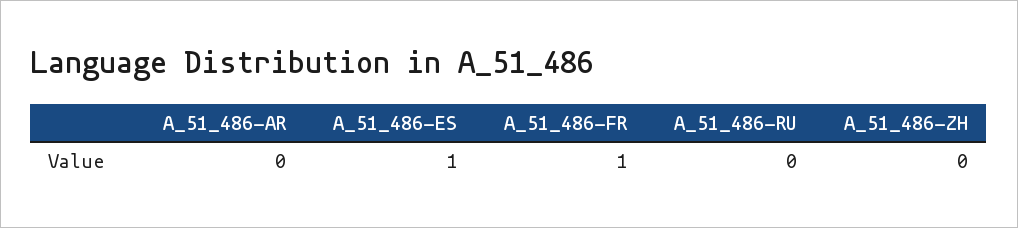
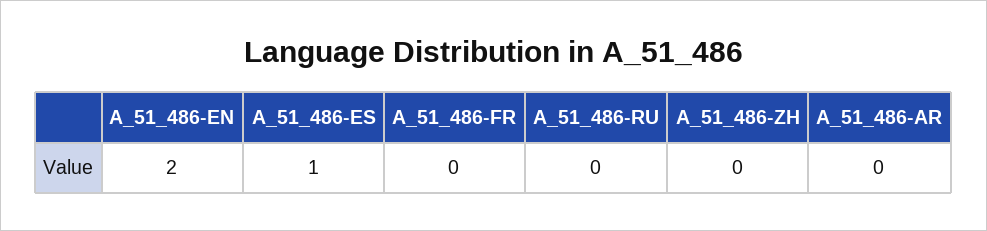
  {
    "A_51_486-AR": 0,
    "A_51_486-ES": 1,
-   "A_51_486-FR": 1,
+   "A_51_486-FR": 0,
    "A_51_486-RU": 0,
-   "A_51_486-ZH": 0
+   "A_51_486-ZH": 0,
+   "A_51_486-EN": 2
  }

